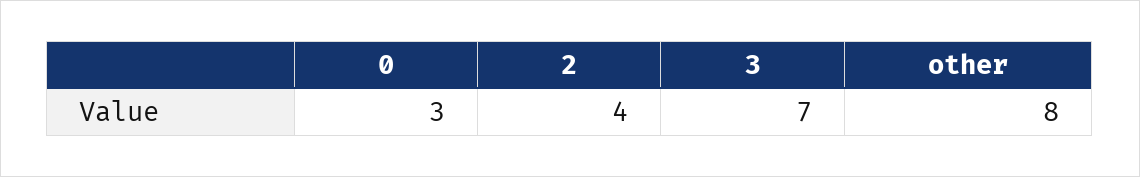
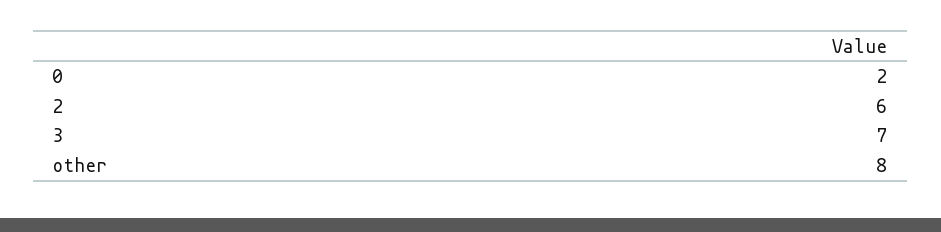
  {
-   "0": 3,
+   "0": 2,
-   "2": 4,
+   "2": 6,
    "3": 7,
    "other": 8
  }

